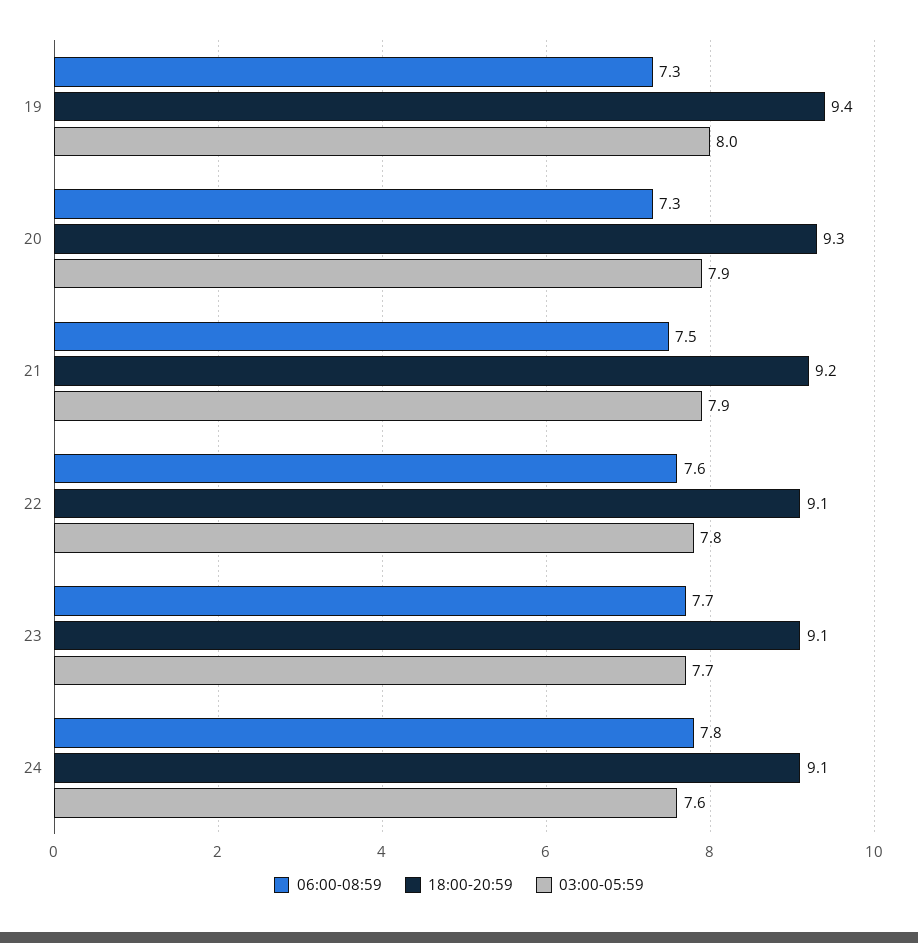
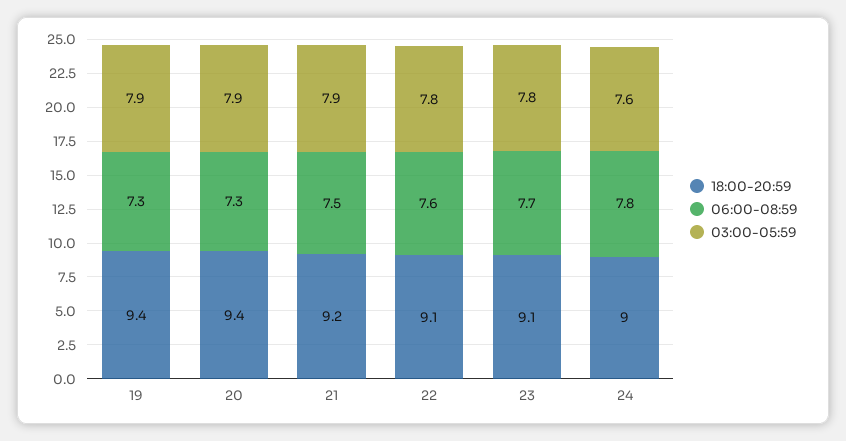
  {
    "06:00-08:59": {
      "19": 7.3,
      "20": 7.3,
      "21": 7.5,
      "22": 7.6,
      "23": 7.7,
      "24": 7.8
    },
    "18:00-20:59": {
      "19": 9.4,
-     "20": 9.3,
+     "20": 9.4,
      "21": 9.2,
      "22": 9.1,
      "23": 9.1,
-     "24": 9.1
+     "24": 9
    },
    "03:00-05:59": {
-     "19": 8,
+     "19": 7.9,
      "20": 7.9,
      "21": 7.9,
      "22": 7.8,
-     "23": 7.7,
+     "23": 7.8,
      "24": 7.6
    }
  }

